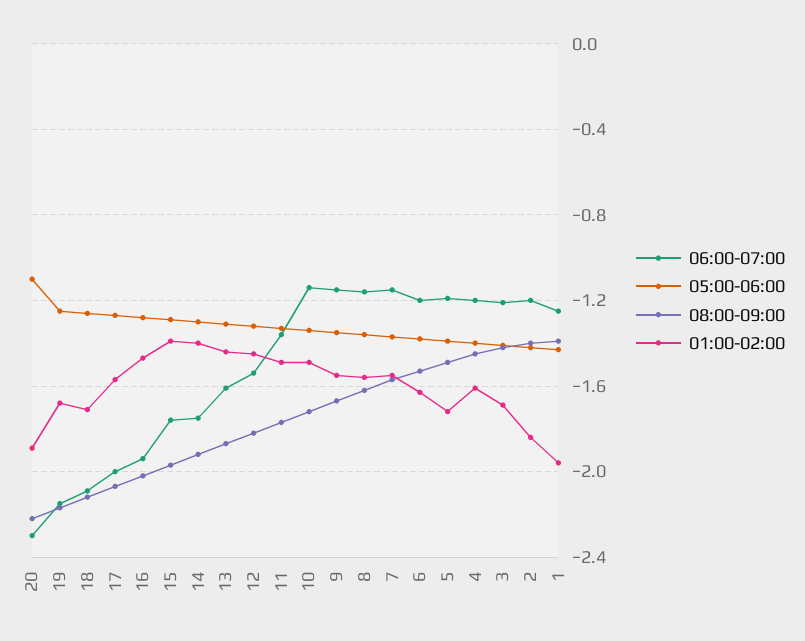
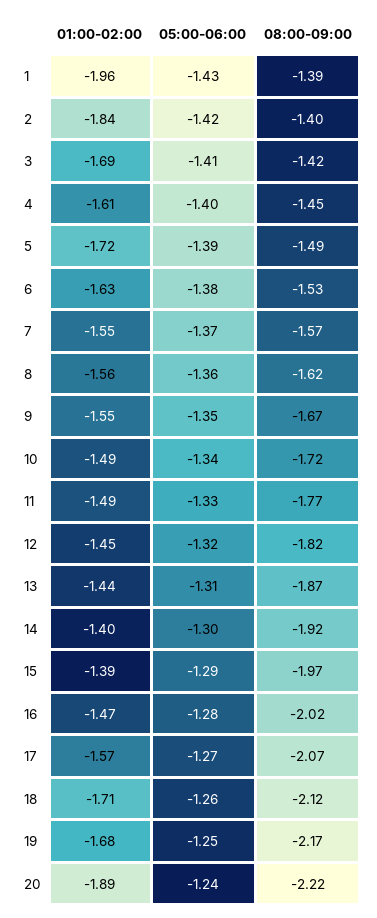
  {
-   "06:00-07:00": {
-     "20": -2.3,
-     "19": -2.15,
-     "18": -2.1,
-     "17": -2,
-     "16": -1.95,
-     "15": -1.75,
-     "14": -1.75,
-     "13": -1.6,
-     "12": -1.55,
-     "11": -1.35,
-     "10": -1.15,
-     "9": -1.15,
-     "8": -1.15,
-     "7": -1.15,
-     "6": -1.2,
-     "5": -1.2,
-     "4": -1.2,
-     "3": -1.2,
-     "2": -1.2,
-     "1": -1.25
-   },
    "05:00-06:00": {
-     "20": -1.1,
+     "20": -1.24,
      "19": -1.25,
      "18": -1.26,
      "17": -1.27,
      "16": -1.28,
      "15": -1.29,
      "14": -1.3,
      "13": -1.31,
      "12": -1.32,
      "11": -1.33,
      "10": -1.34,
      "9": -1.35,
      "8": -1.36,
      "7": -1.37,
      "6": -1.38,
      "5": -1.39,
      "4": -1.4,
      "3": -1.41,
      "2": -1.42,
      "1": -1.43
    },
    "08:00-09:00": {
      "20": -2.22,
      "19": -2.17,
      "18": -2.12,
      "17": -2.07,
      "16": -2.02,
      "15": -1.97,
      "14": -1.92,
      "13": -1.87,
      "12": -1.82,
      "11": -1.77,
      "10": -1.72,
      "9": -1.67,
      "8": -1.62,
      "7": -1.57,
      "6": -1.53,
      "5": -1.49,
      "4": -1.45,
      "3": -1.42,
      "2": -1.4,
      "1": -1.39
    },
    "01:00-02:00": {
      "20": -1.89,
      "19": -1.68,
      "18": -1.71,
      "17": -1.57,
      "16": -1.47,
      "15": -1.39,
      "14": -1.4,
      "13": -1.44,
      "12": -1.45,
      "11": -1.49,
      "10": -1.49,
      "9": -1.55,
      "8": -1.56,
      "7": -1.55,
      "6": -1.63,
      "5": -1.72,
      "4": -1.61,
      "3": -1.69,
      "2": -1.84,
      "1": -1.96
    }
  }

